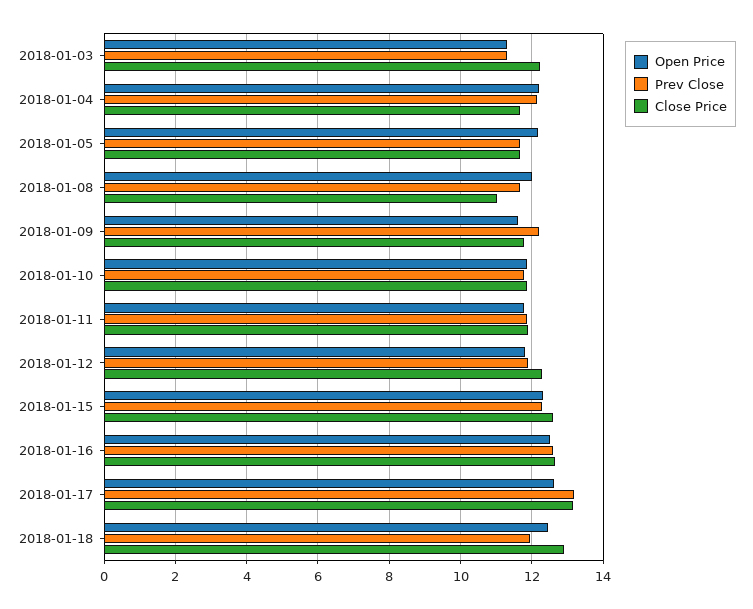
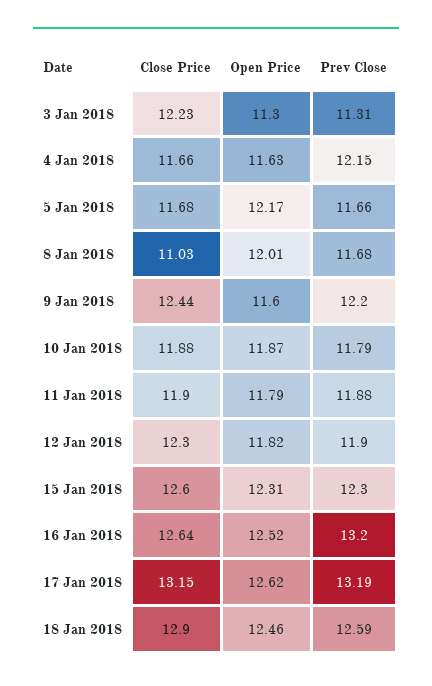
  {
    "Open Price": {
      "2018-01-03": 11.3,
-     "2018-01-04": 12.2,
+     "2018-01-04": 11.63,
      "2018-01-05": 12.17,
      "2018-01-08": 12.01,
      "2018-01-09": 11.6,
      "2018-01-10": 11.87,
      "2018-01-11": 11.79,
      "2018-01-12": 11.82,
      "2018-01-15": 12.31,
      "2018-01-16": 12.52,
      "2018-01-17": 12.62,
      "2018-01-18": 12.46
    },
    "Prev Close": {
      "2018-01-03": 11.31,
      "2018-01-04": 12.15,
      "2018-01-05": 11.66,
      "2018-01-08": 11.68,
      "2018-01-09": 12.2,
      "2018-01-10": 11.79,
      "2018-01-11": 11.88,
      "2018-01-12": 11.9,
      "2018-01-15": 12.3,
-     "2018-01-16": 12.6,
+     "2018-01-16": 13.2,
      "2018-01-17": 13.19,
-     "2018-01-18": 12
+     "2018-01-18": 12.59
    },
    "Close Price": {
      "2018-01-03": 12.23,
      "2018-01-04": 11.66,
      "2018-01-05": 11.68,
      "2018-01-08": 11.03,
-     "2018-01-09": 11.8,
+     "2018-01-09": 12.44,
      "2018-01-10": 11.88,
      "2018-01-11": 11.9,
      "2018-01-12": 12.3,
      "2018-01-15": 12.6,
      "2018-01-16": 12.64,
      "2018-01-17": 13.15,
      "2018-01-18": 12.9
    }
  }

